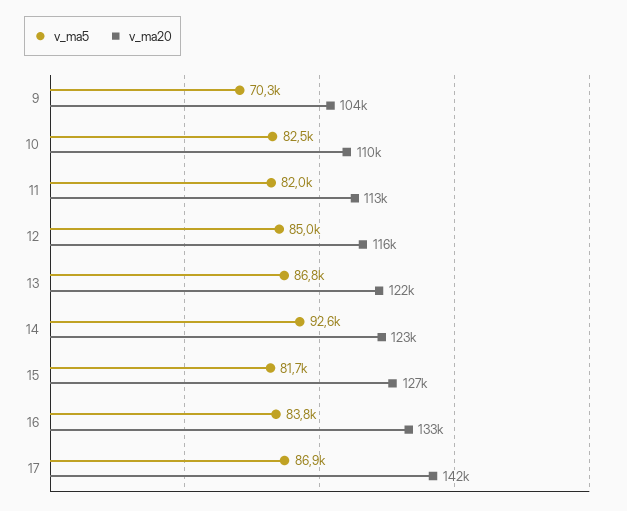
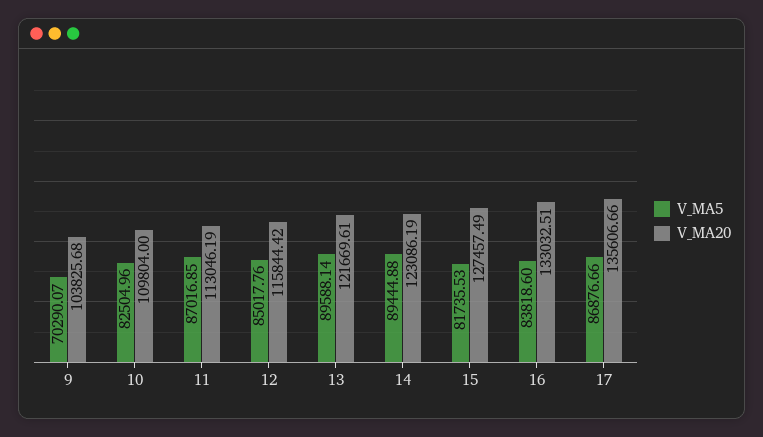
  {
    "v_ma5": {
      "9": 70290.07,
      "10": 82504.96,
-     "11": 82000,
+     "11": 87016.85,
      "12": 85017.76,
-     "13": 86800,
+     "13": 89588.14,
-     "14": 92600,
+     "14": 89444.88,
      "15": 81735.53,
      "16": 83818.6,
      "17": 86876.66
    },
    "v_ma20": {
      "9": 103825.68,
      "10": 109804,
      "11": 113046.19,
      "12": 115844.42,
      "13": 121669.61,
      "14": 123086.19,
      "15": 127457.49,
      "16": 133032.51,
-     "17": 142000
+     "17": 135606.66
    }
  }

